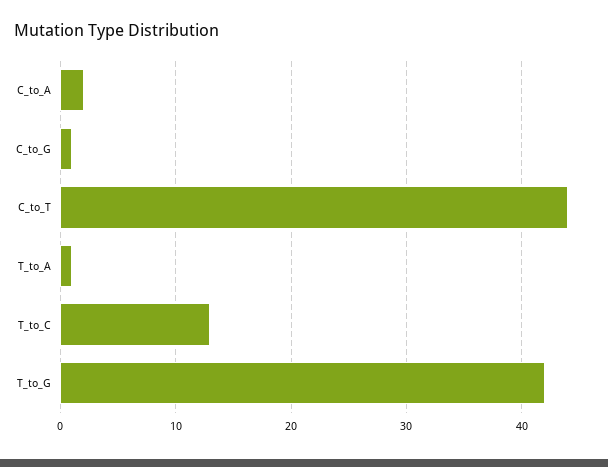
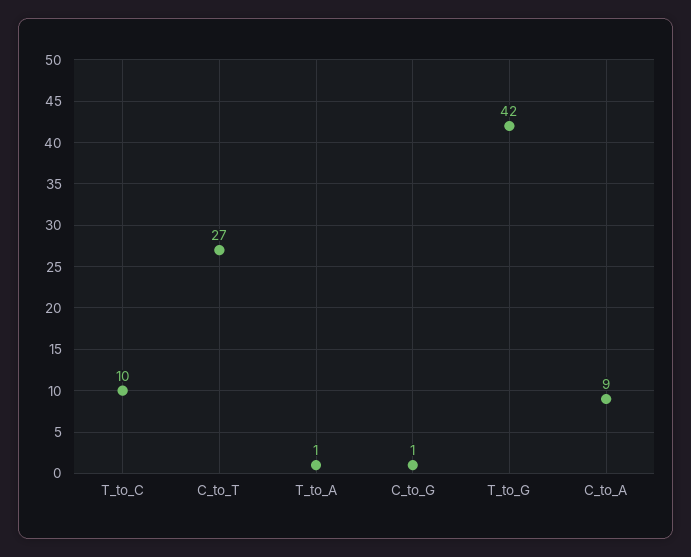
  {
-   "C_to_A": 2,
+   "C_to_A": 9,
    "C_to_G": 1,
-   "C_to_T": 44,
+   "C_to_T": 27,
    "T_to_A": 1,
-   "T_to_C": 13,
+   "T_to_C": 10,
    "T_to_G": 42
  }

